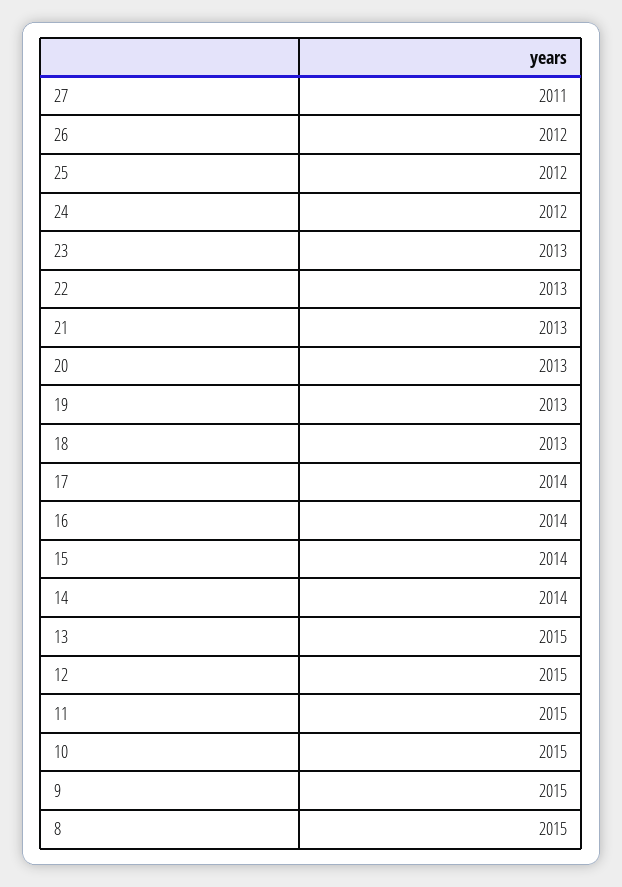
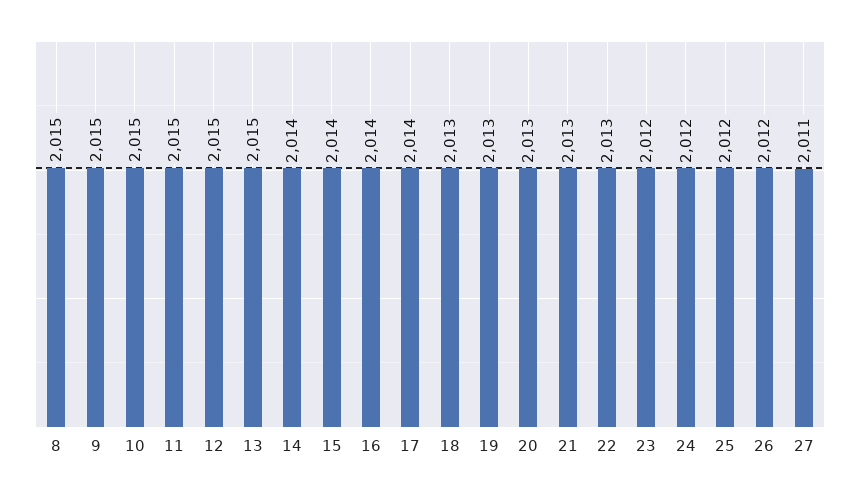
  {
    "27": 2011,
    "26": 2012,
    "25": 2012,
    "24": 2012,
-   "23": 2013,
+   "23": 2012,
    "22": 2013,
    "21": 2013,
    "20": 2013,
    "19": 2013,
    "18": 2013,
    "17": 2014,
    "16": 2014,
    "15": 2014,
    "14": 2014,
    "13": 2015,
    "12": 2015,
    "11": 2015,
    "10": 2015,
    "9": 2015,
    "8": 2015
  }

